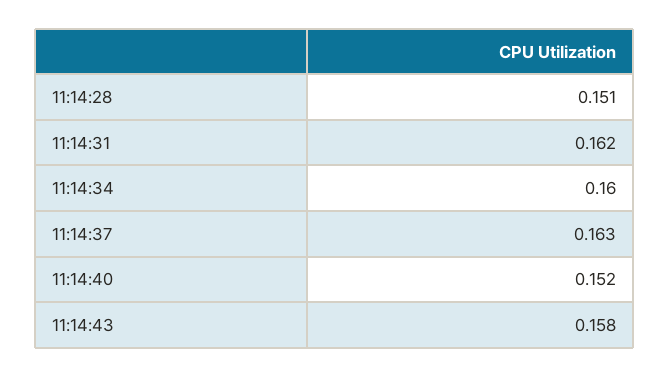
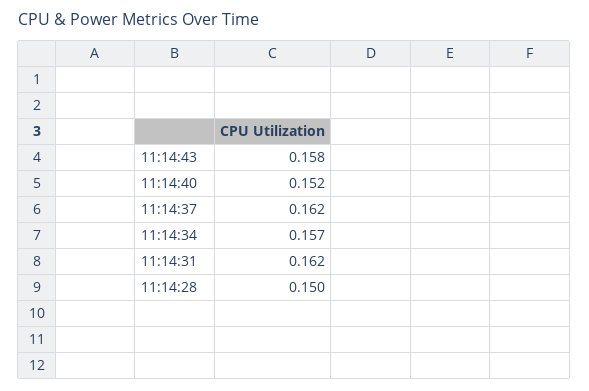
  {
-   "11:14:28": 0.151,
+   "11:14:28": 0.15,
    "11:14:31": 0.162,
-   "11:14:34": 0.16,
+   "11:14:34": 0.157,
-   "11:14:37": 0.163,
+   "11:14:37": 0.162,
    "11:14:40": 0.152,
    "11:14:43": 0.158
  }

